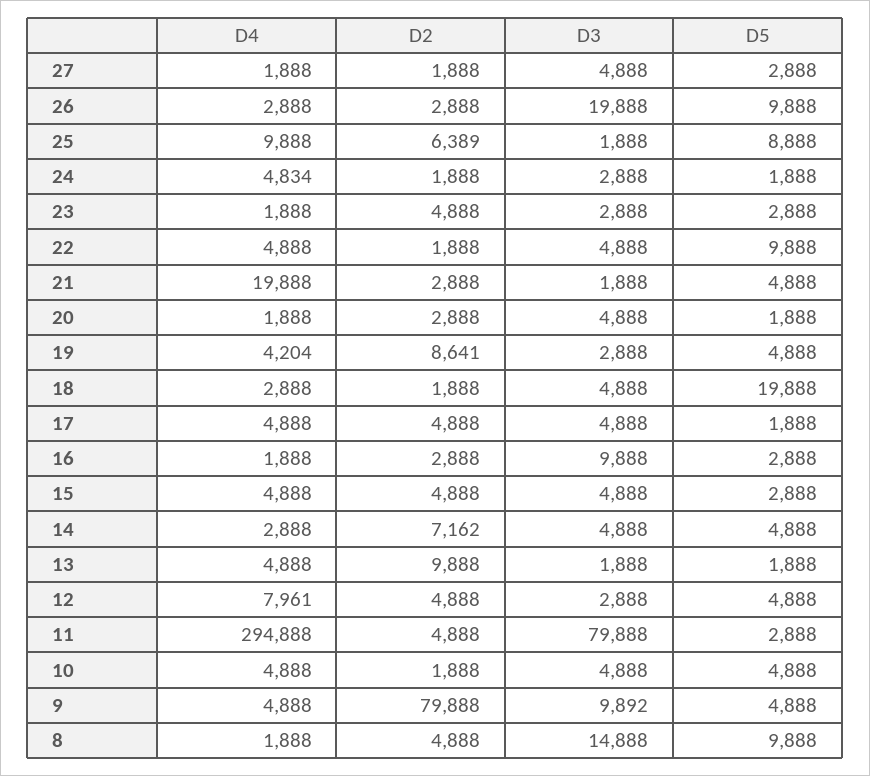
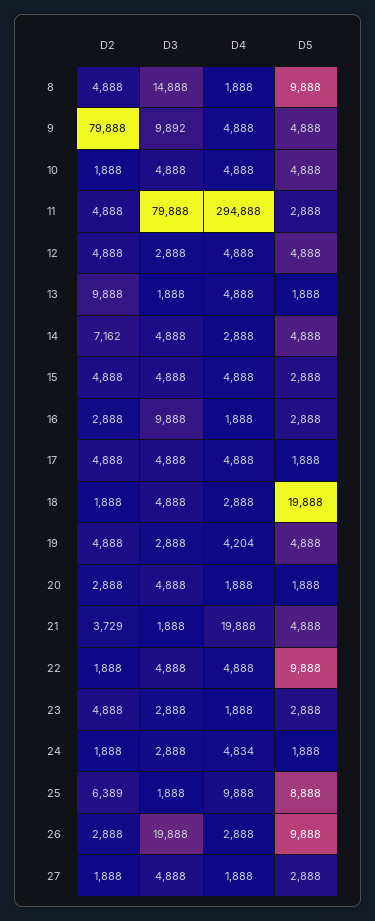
  {
    "D4": {
      "27": 1888,
      "26": 2888,
      "25": 9888,
      "24": 4834,
      "23": 1888,
      "22": 4888,
      "21": 19888,
      "20": 1888,
      "19": 4204,
      "18": 2888,
      "17": 4888,
      "16": 1888,
      "15": 4888,
      "14": 2888,
      "13": 4888,
-     "12": 7961,
+     "12": 4888,
      "11": 294888,
      "10": 4888,
      "9": 4888,
      "8": 1888
    },
    "D2": {
      "27": 1888,
      "26": 2888,
      "25": 6389,
      "24": 1888,
      "23": 4888,
      "22": 1888,
-     "21": 2888,
+     "21": 3729,
      "20": 2888,
-     "19": 8641,
+     "19": 4888,
      "18": 1888,
      "17": 4888,
      "16": 2888,
      "15": 4888,
      "14": 7162,
      "13": 9888,
      "12": 4888,
      "11": 4888,
      "10": 1888,
      "9": 79888,
      "8": 4888
    },
    "D3": {
      "27": 4888,
      "26": 19888,
      "25": 1888,
      "24": 2888,
      "23": 2888,
      "22": 4888,
      "21": 1888,
      "20": 4888,
      "19": 2888,
      "18": 4888,
      "17": 4888,
      "16": 9888,
      "15": 4888,
      "14": 4888,
      "13": 1888,
      "12": 2888,
      "11": 79888,
      "10": 4888,
      "9": 9892,
      "8": 14888
    },
    "D5": {
      "27": 2888,
      "26": 9888,
      "25": 8888,
      "24": 1888,
      "23": 2888,
      "22": 9888,
      "21": 4888,
      "20": 1888,
      "19": 4888,
      "18": 19888,
      "17": 1888,
      "16": 2888,
      "15": 2888,
      "14": 4888,
      "13": 1888,
      "12": 4888,
      "11": 2888,
      "10": 4888,
      "9": 4888,
      "8": 9888
    }
  }

